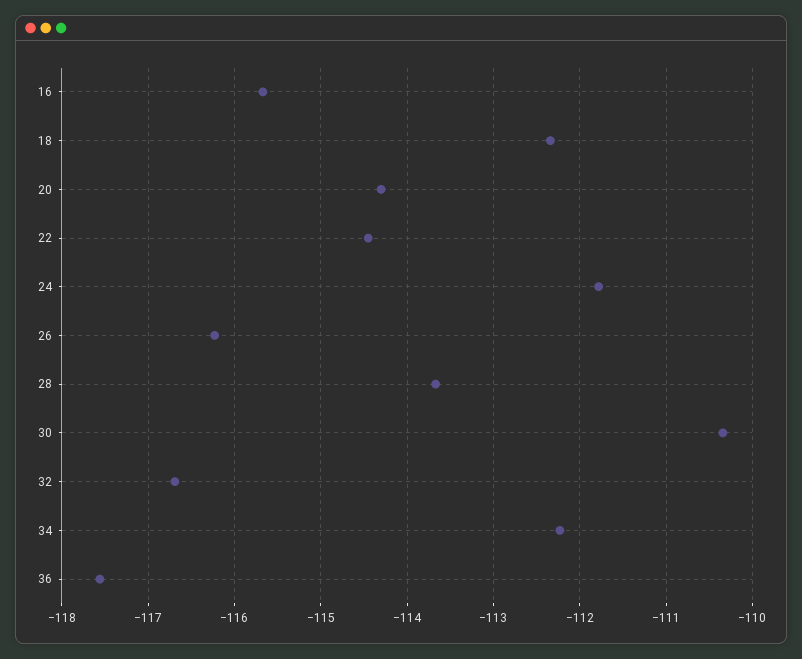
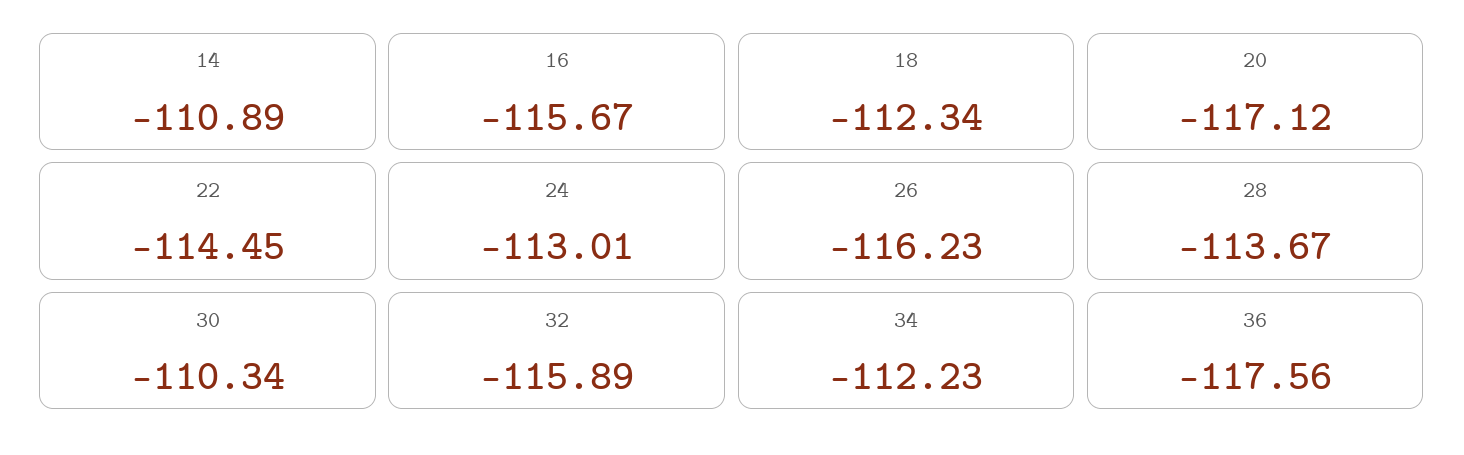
  {
    "16": -115.67,
    "18": -112.34,
-   "20": -114.3,
+   "20": -117.12,
    "22": -114.45,
-   "24": -111.8,
+   "24": -113.01,
    "26": -116.23,
    "28": -113.67,
    "30": -110.34,
-   "32": -116.7,
+   "32": -115.89,
    "34": -112.23,
-   "36": -117.56
+   "36": -117.56,
+   "14": -110.89
  }

